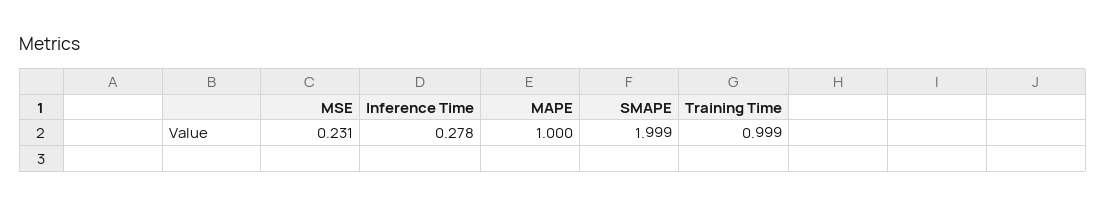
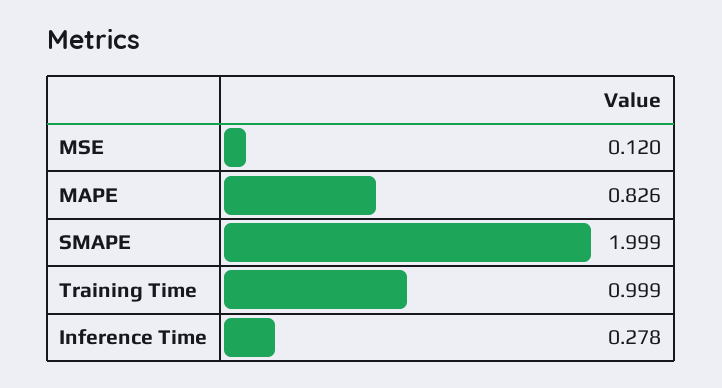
  {
-   "MSE": 0.231,
+   "MSE": 0.12,
    "Inference Time": 0.278,
-   "MAPE": 1,
+   "MAPE": 0.826,
    "SMAPE": 1.999,
    "Training Time": 0.999
  }

